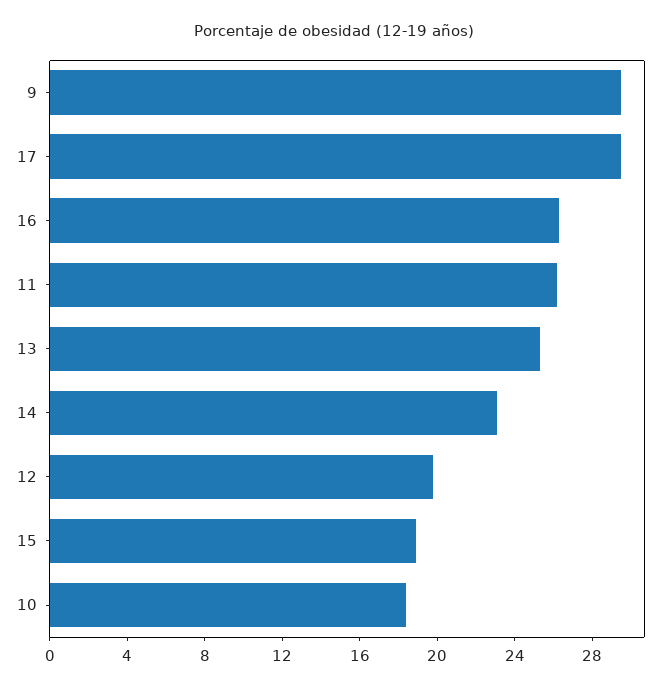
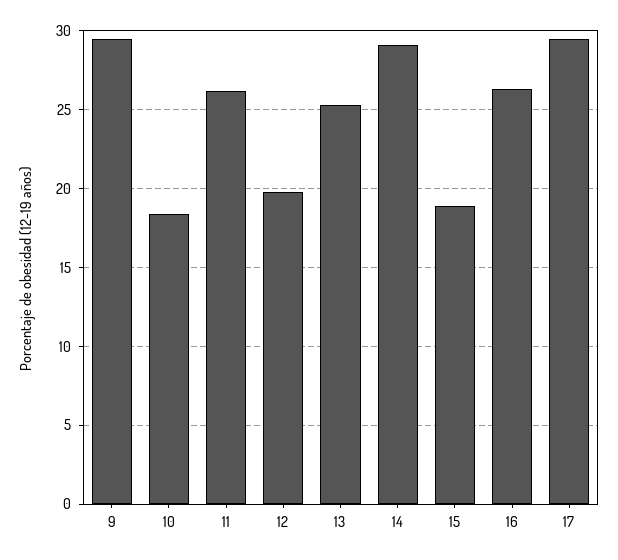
  {
    "9": 29.5,
    "17": 29.5,
    "16": 26.5,
    "11": 26,
    "13": 25.5,
-   "14": 23,
+   "14": 29,
    "12": 20,
    "15": 19,
    "10": 18.5
  }

